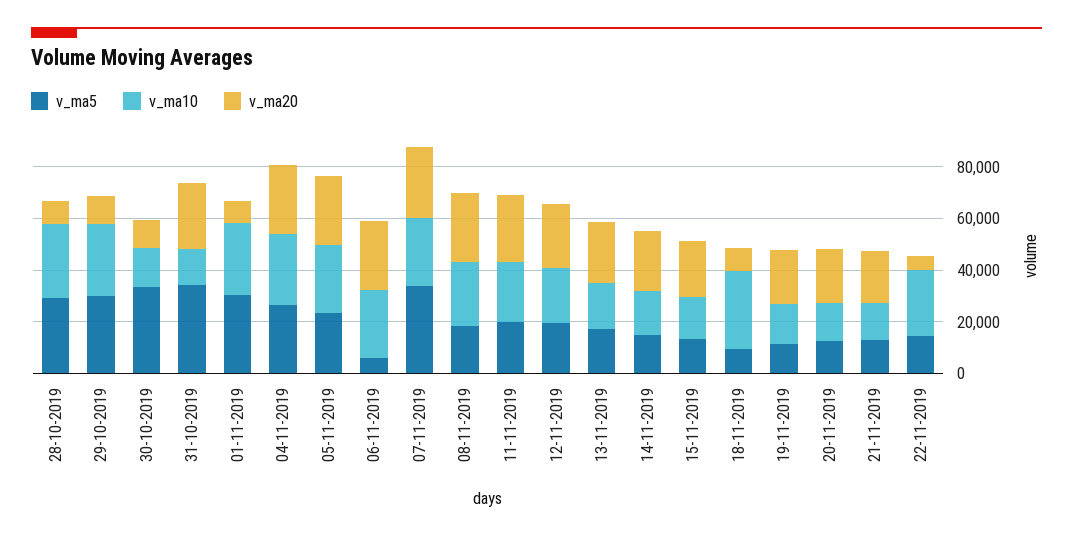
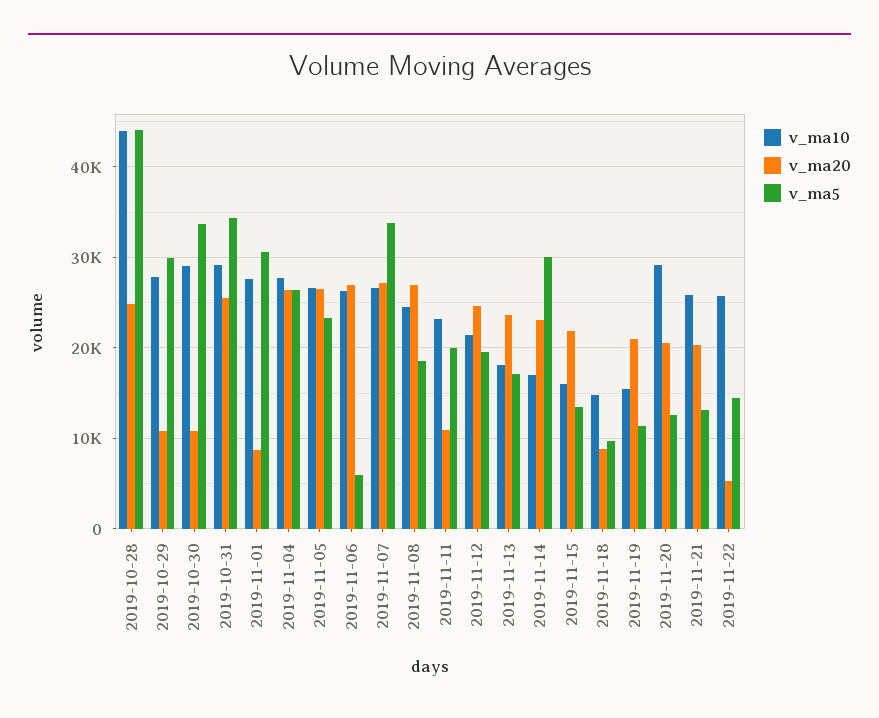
  {
    "v_ma5": {
-     "28-10-2019": 30000,
+     "28-10-2019": 44000,
      "29-10-2019": 30000,
      "30-10-2019": 34000,
      "31-10-2019": 34000,
      "01-11-2019": 31000,
      "04-11-2019": 26000,
      "05-11-2019": 23000,
      "06-11-2019": 6000,
      "07-11-2019": 34000,
      "08-11-2019": 19000,
      "11-11-2019": 20000,
      "12-11-2019": 19000,
      "13-11-2019": 17000,
-     "14-11-2019": 15000,
+     "14-11-2019": 30000,
      "15-11-2019": 14000,
      "18-11-2019": 10000,
      "19-11-2019": 11000,
      "20-11-2019": 13000,
      "21-11-2019": 13000,
      "22-11-2019": 14000
    },
    "v_ma10": {
-     "28-10-2019": 30000,
+     "28-10-2019": 44000,
      "29-10-2019": 28000,
-     "30-10-2019": 15000,
+     "30-10-2019": 29000,
-     "31-10-2019": 15000,
+     "31-10-2019": 29000,
      "01-11-2019": 28000,
      "04-11-2019": 28000,
      "05-11-2019": 27000,
      "06-11-2019": 26000,
      "07-11-2019": 27000,
      "08-11-2019": 25000,
      "11-11-2019": 23000,
      "12-11-2019": 21000,
      "13-11-2019": 18000,
      "14-11-2019": 17000,
      "15-11-2019": 16000,
-     "18-11-2019": 30000,
+     "18-11-2019": 15000,
      "19-11-2019": 15000,
-     "20-11-2019": 15000,
+     "20-11-2019": 29000,
-     "21-11-2019": 15000,
+     "21-11-2019": 26000,
      "22-11-2019": 26000
    },
    "v_ma20": {
-     "28-10-2019": 10000,
+     "28-10-2019": 25000,
      "29-10-2019": 11000,
      "30-10-2019": 11000,
      "31-10-2019": 26000,
      "01-11-2019": 9000,
      "04-11-2019": 26000,
      "05-11-2019": 27000,
      "06-11-2019": 27000,
      "07-11-2019": 27000,
      "08-11-2019": 27000,
-     "11-11-2019": 25000,
+     "11-11-2019": 11000,
      "12-11-2019": 25000,
      "13-11-2019": 24000,
      "14-11-2019": 23000,
      "15-11-2019": 22000,
      "18-11-2019": 9000,
      "19-11-2019": 21000,
      "20-11-2019": 21000,
      "21-11-2019": 20000,
      "22-11-2019": 5000
    }
  }

